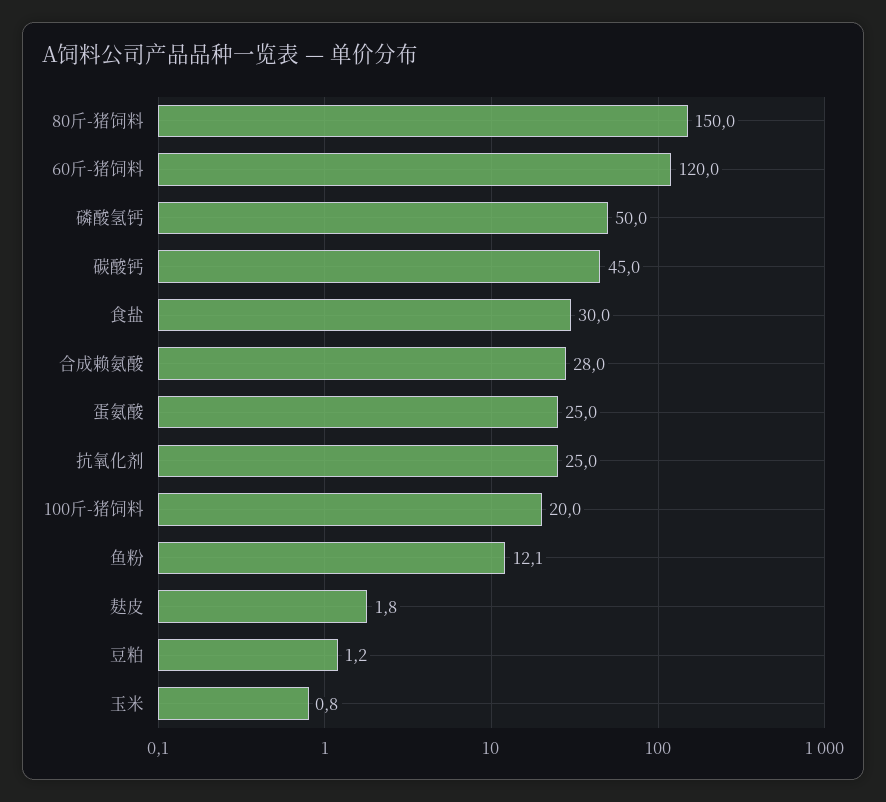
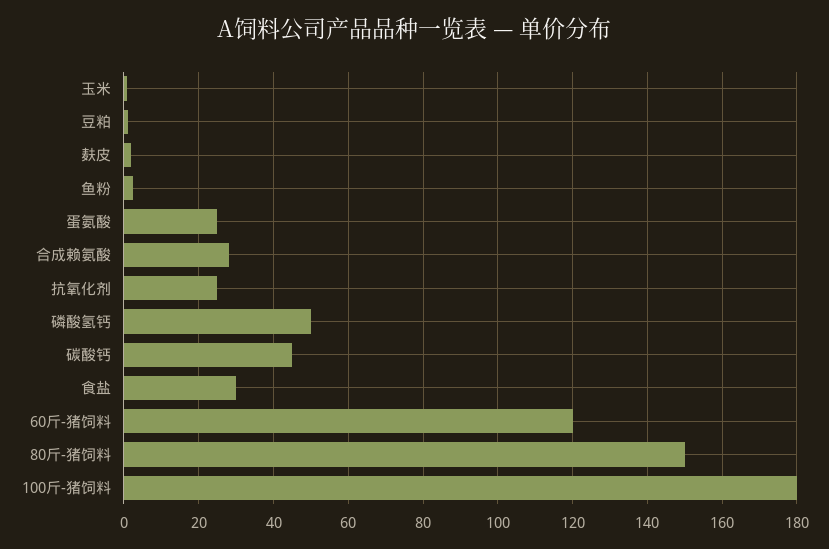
  {
    "80斤-猪饲料": 150,
    "60斤-猪饲料": 120,
    "磷酸氢钙": 50,
    "碳酸钙": 45,
    "食盐": 30,
    "合成赖氨酸": 28,
    "蛋氨酸": 25,
    "抗氧化剂": 25,
-   "100斤-猪饲料": 20,
+   "100斤-猪饲料": 180,
-   "鱼粉": 12.1,
+   "鱼粉": 2,
    "麸皮": 1.8,
    "豆粕": 1.2,
    "玉米": 0.8
  }

